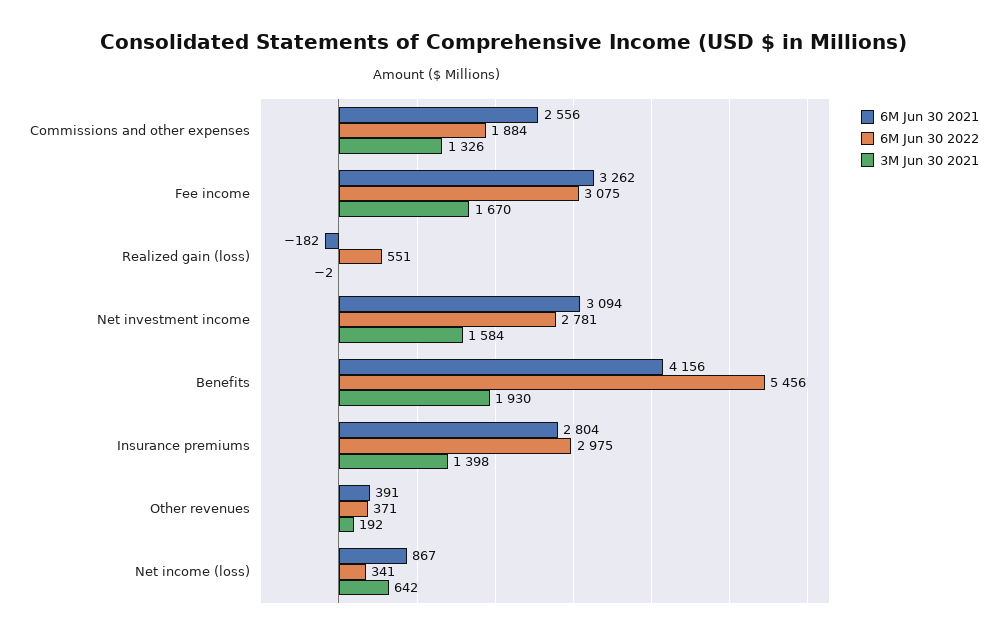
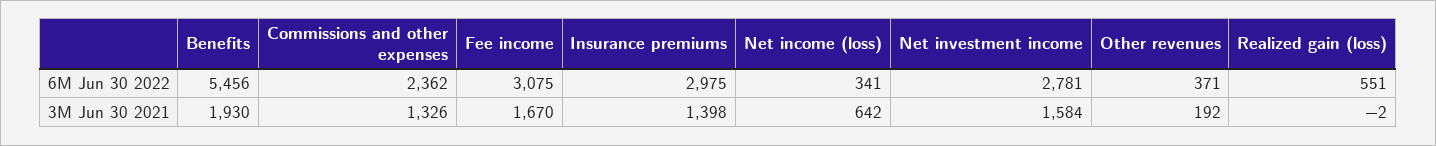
  {
-   "6M Jun 30 2021": {
-     "Commissions and other expenses": 2556,
-     "Fee income": 3262,
-     "Realized gain (loss)": -182,
-     "Net investment income": 3094,
-     "Benefits": 4156,
-     "Insurance premiums": 2804,
-     "Other revenues": 391,
-     "Net income (loss)": 867
-   },
    "6M Jun 30 2022": {
-     "Commissions and other expenses": 1884,
+     "Commissions and other expenses": 2362,
      "Fee income": 3075,
      "Realized gain (loss)": 551,
      "Net investment income": 2781,
      "Benefits": 5456,
      "Insurance premiums": 2975,
      "Other revenues": 371,
      "Net income (loss)": 341
    },
    "3M Jun 30 2021": {
      "Commissions and other expenses": 1326,
      "Fee income": 1670,
      "Realized gain (loss)": -2,
      "Net investment income": 1584,
      "Benefits": 1930,
      "Insurance premiums": 1398,
      "Other revenues": 192,
      "Net income (loss)": 642
    }
  }

